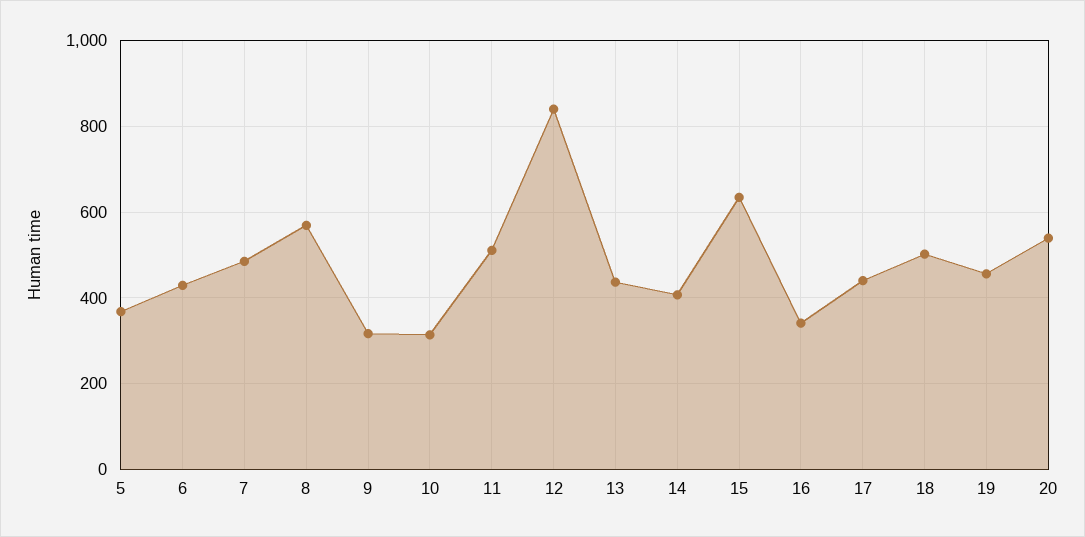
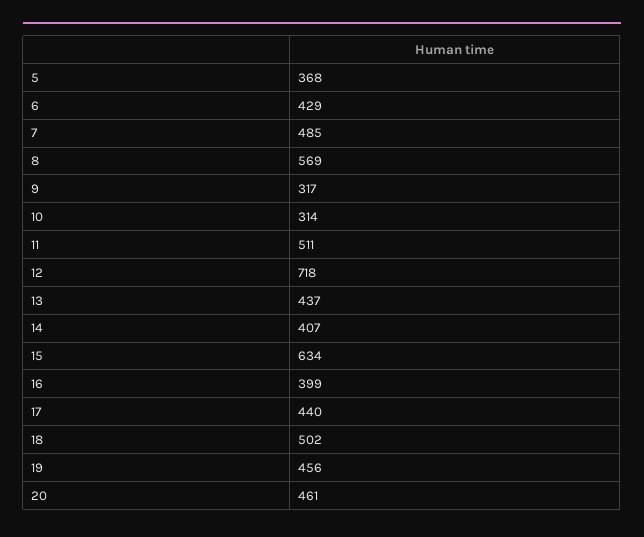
  {
    "5": 368,
    "6": 429,
    "7": 485,
    "8": 569,
    "9": 317,
    "10": 314,
    "11": 511,
-   "12": 840,
+   "12": 718,
    "13": 437,
    "14": 407,
    "15": 634,
-   "16": 340,
+   "16": 399,
    "17": 440,
    "18": 502,
    "19": 456,
-   "20": 540
+   "20": 461
  }

